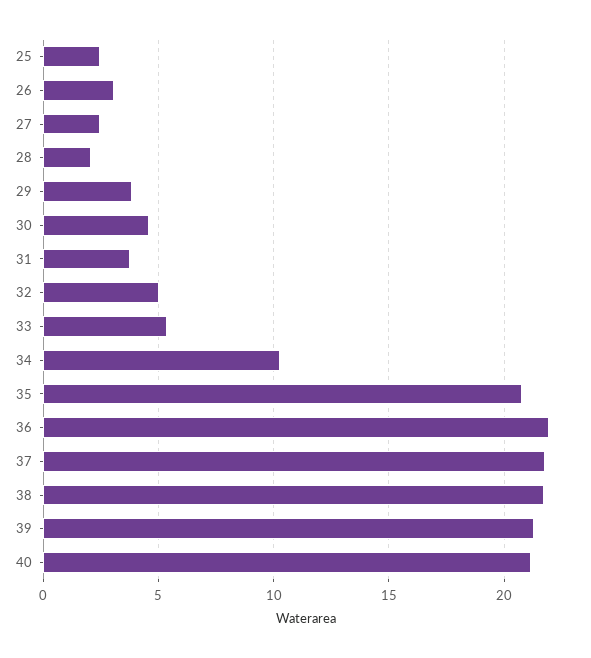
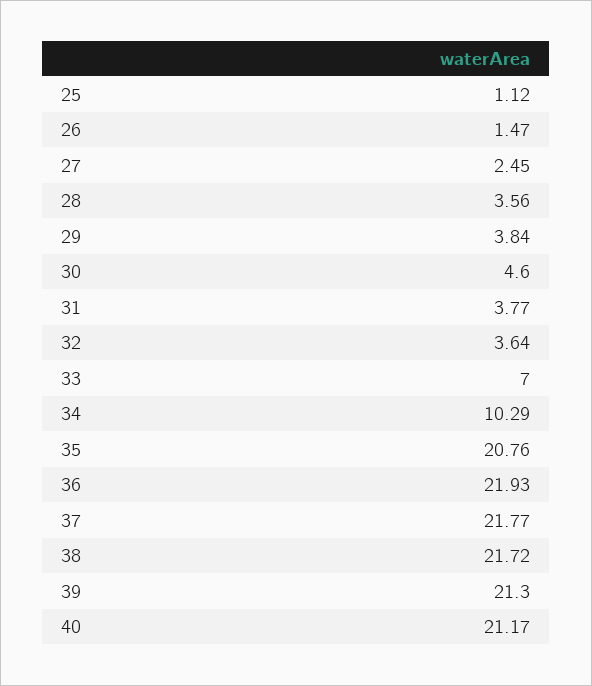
  {
-   "25": 2.5,
+   "25": 1.12,
-   "26": 3,
+   "26": 1.47,
    "27": 2.45,
-   "28": 2,
+   "28": 3.56,
    "29": 3.84,
    "30": 4.6,
    "31": 3.77,
-   "32": 5,
+   "32": 3.64,
-   "33": 5.5,
+   "33": 7,
    "34": 10.29,
    "35": 20.76,
    "36": 21.93,
    "37": 21.77,
    "38": 21.72,
    "39": 21.3,
    "40": 21.17
  }

